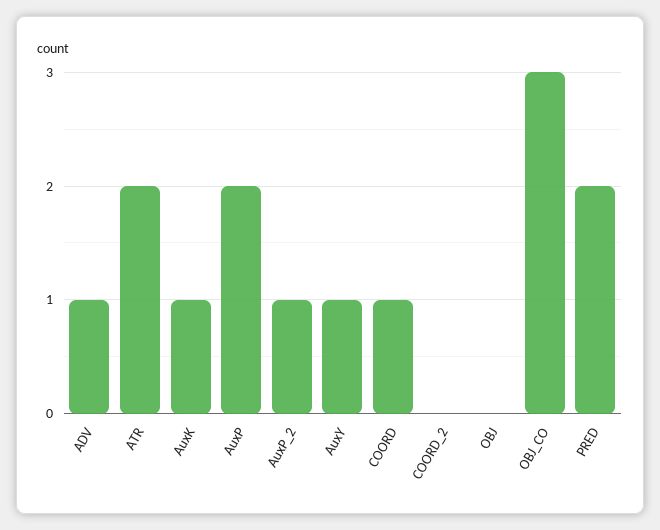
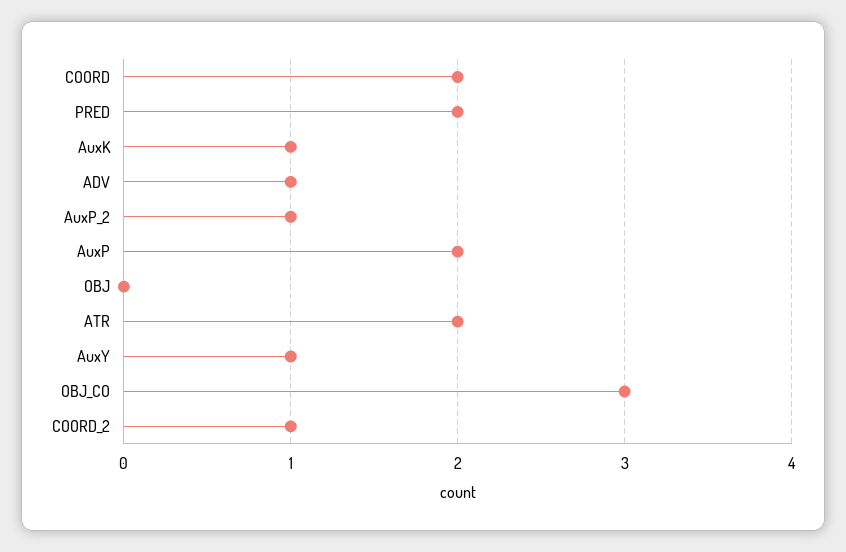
  {
    "ADV": 1,
    "ATR": 2,
    "AuxK": 1,
    "AuxP": 2,
    "AuxP_2": 1,
    "AuxY": 1,
-   "COORD": 1,
+   "COORD": 2,
-   "COORD_2": 0,
+   "COORD_2": 1,
    "OBJ": 0,
    "OBJ_CO": 3,
    "PRED": 2
  }

